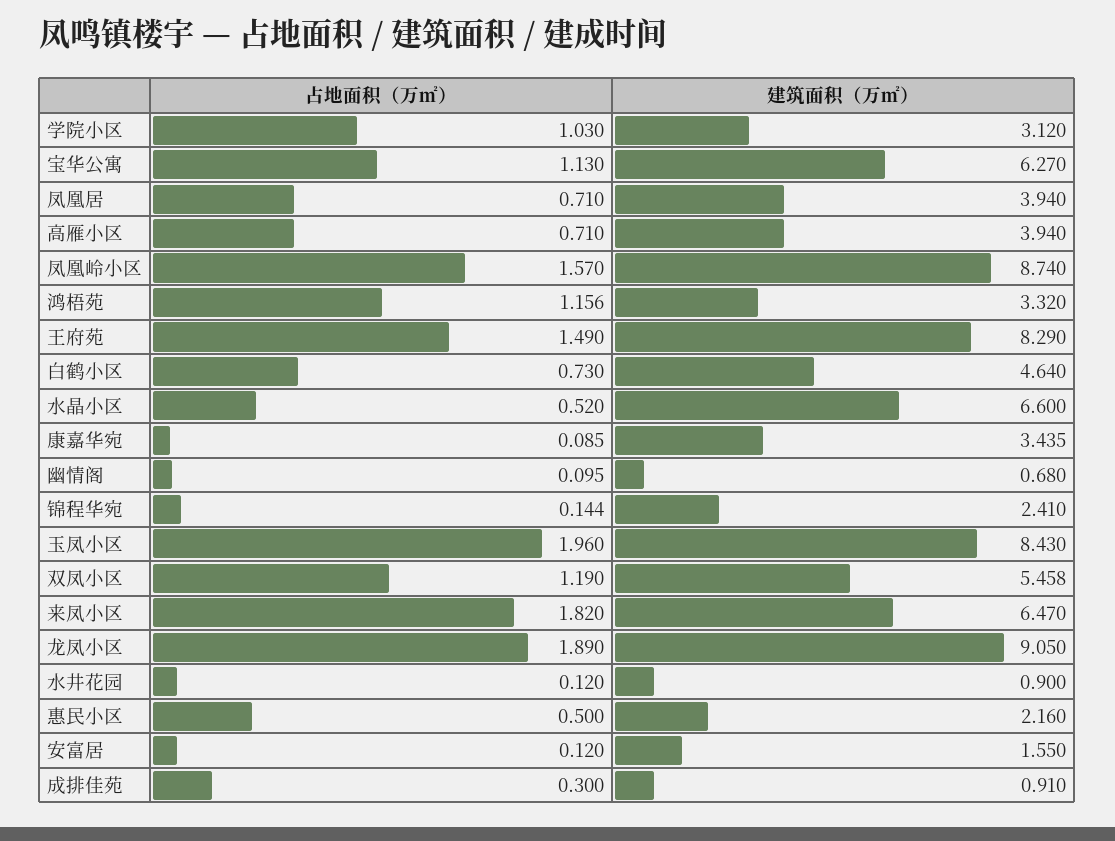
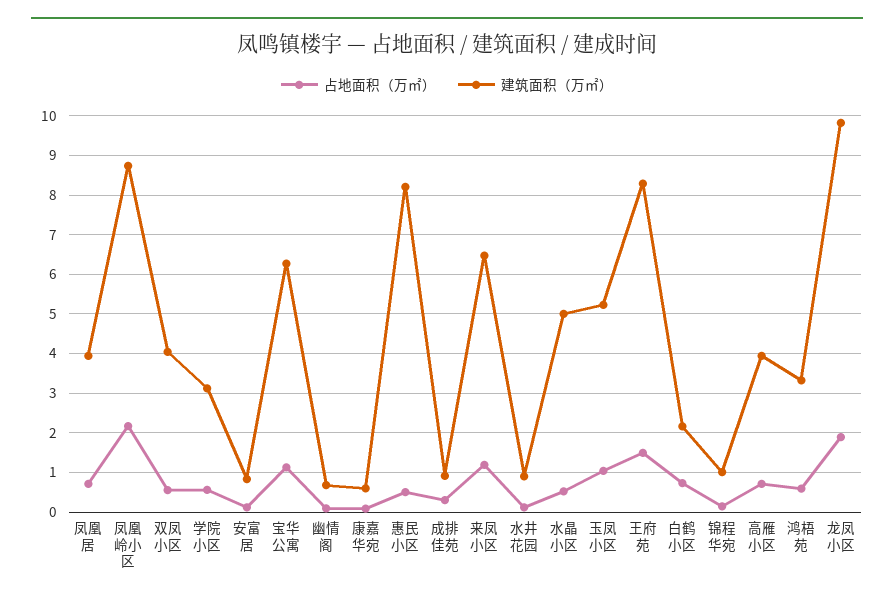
  {
    "占地面积（万㎡）": {
-     "学院小区": 1.03,
+     "学院小区": 0.6,
      "宝华公寓": 1.13,
      "凤凰居": 0.71,
      "高雁小区": 0.71,
-     "凤凰岭小区": 1.57,
+     "凤凰岭小区": 2.2,
-     "鸿梧苑": 1.156,
+     "鸿梧苑": 0.6,
      "王府苑": 1.49,
      "白鹤小区": 0.73,
      "水晶小区": 0.52,
      "康嘉华宛": 0.085,
      "幽情阁": 0.095,
      "锦程华宛": 0.144,
-     "玉凤小区": 1.96,
+     "玉凤小区": 1,
-     "双凤小区": 1.19,
+     "双凤小区": 0.6,
-     "来凤小区": 1.82,
+     "来凤小区": 1.2,
      "龙凤小区": 1.89,
      "水井花园": 0.12,
      "惠民小区": 0.5,
      "安富居": 0.12,
      "成排佳苑": 0.3
    },
    "建筑面积（万㎡）": {
      "学院小区": 3.12,
      "宝华公寓": 6.27,
      "凤凰居": 3.94,
      "高雁小区": 3.94,
      "凤凰岭小区": 8.74,
      "鸿梧苑": 3.32,
      "王府苑": 8.29,
-     "白鹤小区": 4.64,
+     "白鹤小区": 2.2,
-     "水晶小区": 6.6,
+     "水晶小区": 5,
-     "康嘉华宛": 3.435,
+     "康嘉华宛": 0.6,
      "幽情阁": 0.68,
-     "锦程华宛": 2.41,
+     "锦程华宛": 1,
-     "玉凤小区": 8.43,
+     "玉凤小区": 5.2,
-     "双凤小区": 5.458,
+     "双凤小区": 4,
      "来凤小区": 6.47,
-     "龙凤小区": 9.05,
+     "龙凤小区": 9.8,
      "水井花园": 0.9,
-     "惠民小区": 2.16,
+     "惠民小区": 8.2,
-     "安富居": 1.55,
+     "安富居": 0.8,
      "成排佳苑": 0.91
    }
  }

